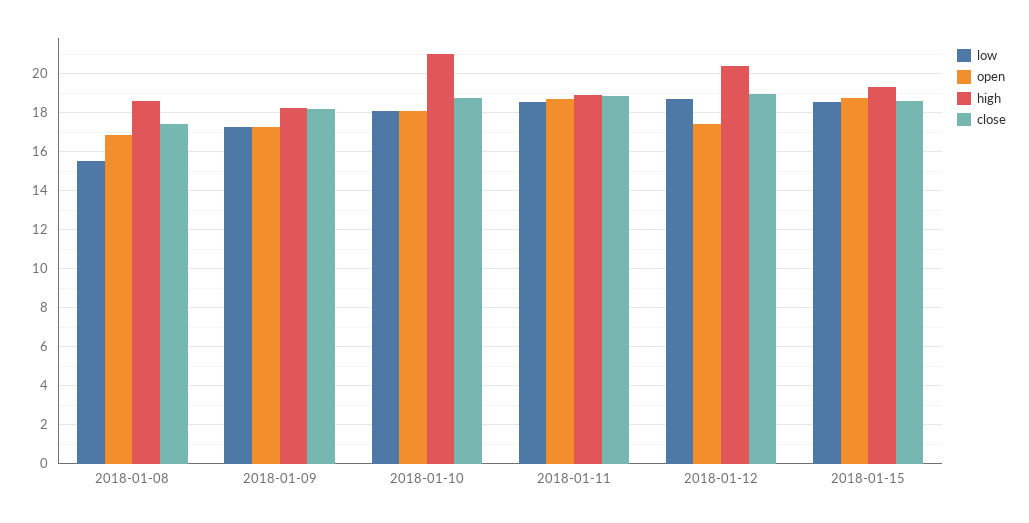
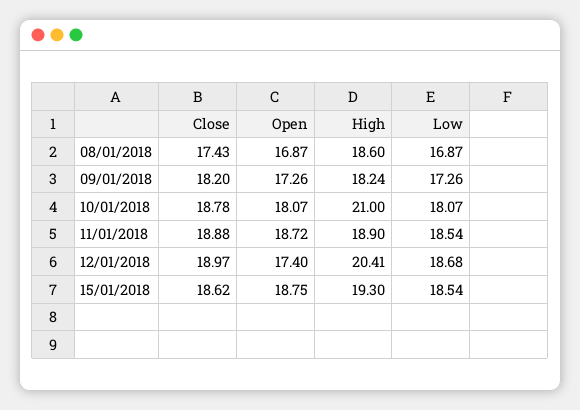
  {
    "low": {
-     "2018-01-08": 15.5,
+     "2018-01-08": 16.87,
      "2018-01-09": 17.26,
      "2018-01-10": 18.07,
      "2018-01-11": 18.54,
      "2018-01-12": 18.68,
      "2018-01-15": 18.54
    },
    "open": {
      "2018-01-08": 16.87,
      "2018-01-09": 17.26,
      "2018-01-10": 18.07,
      "2018-01-11": 18.72,
      "2018-01-12": 17.4,
      "2018-01-15": 18.75
    },
    "high": {
      "2018-01-08": 18.6,
      "2018-01-09": 18.24,
      "2018-01-10": 21,
      "2018-01-11": 18.9,
      "2018-01-12": 20.41,
      "2018-01-15": 19.3
    },
    "close": {
      "2018-01-08": 17.43,
      "2018-01-09": 18.2,
      "2018-01-10": 18.78,
      "2018-01-11": 18.88,
      "2018-01-12": 18.97,
      "2018-01-15": 18.62
    }
  }

